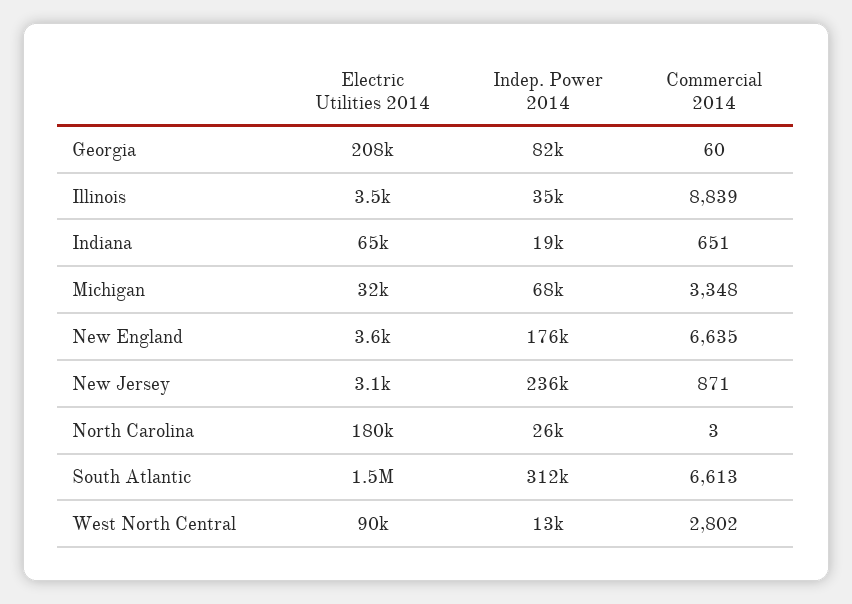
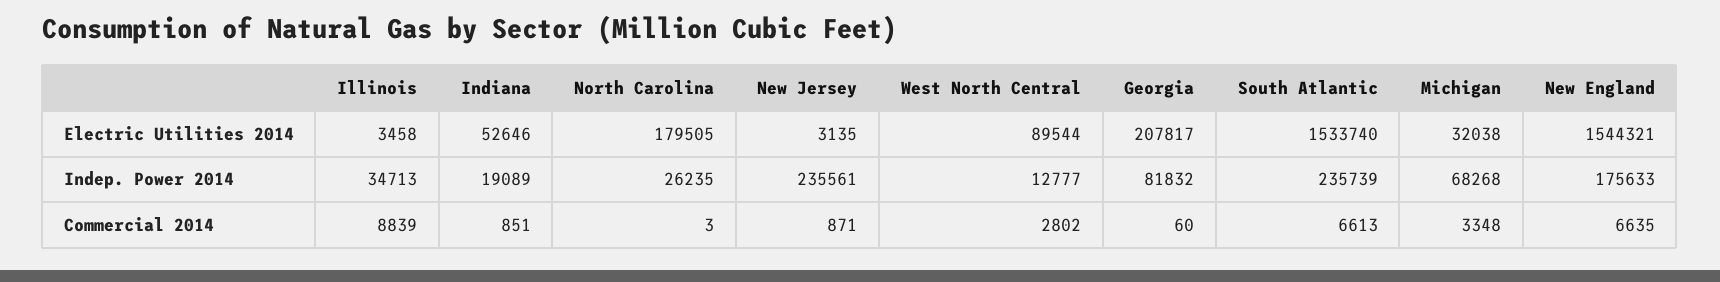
  {
    "Electric Utilities 2014": {
      "Georgia": 207817,
      "Illinois": 3458,
-     "Indiana": 65000,
+     "Indiana": 52646,
      "Michigan": 32038,
-     "New England": 3600,
+     "New England": 1544321,
      "New Jersey": 3135,
      "North Carolina": 179505,
      "South Atlantic": 1533740,
      "West North Central": 89544
    },
    "Indep. Power 2014": {
      "Georgia": 81832,
      "Illinois": 34713,
      "Indiana": 19089,
      "Michigan": 68268,
      "New England": 175633,
      "New Jersey": 235561,
      "North Carolina": 26235,
-     "South Atlantic": 312000,
+     "South Atlantic": 235739,
      "West North Central": 12777
    },
    "Commercial 2014": {
      "Georgia": 60,
      "Illinois": 8839,
-     "Indiana": 651,
+     "Indiana": 851,
      "Michigan": 3348,
      "New England": 6635,
      "New Jersey": 871,
      "North Carolina": 3,
      "South Atlantic": 6613,
      "West North Central": 2802
    }
  }

